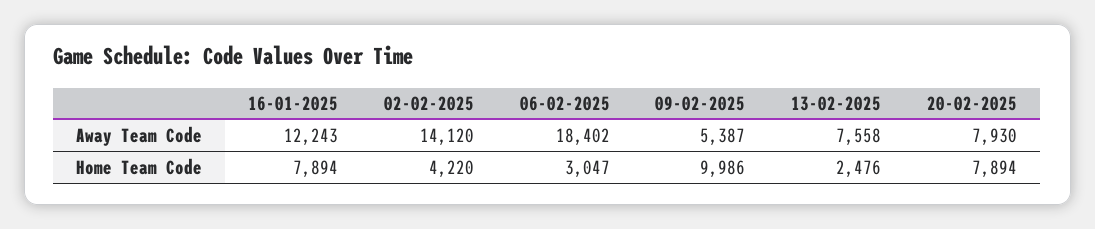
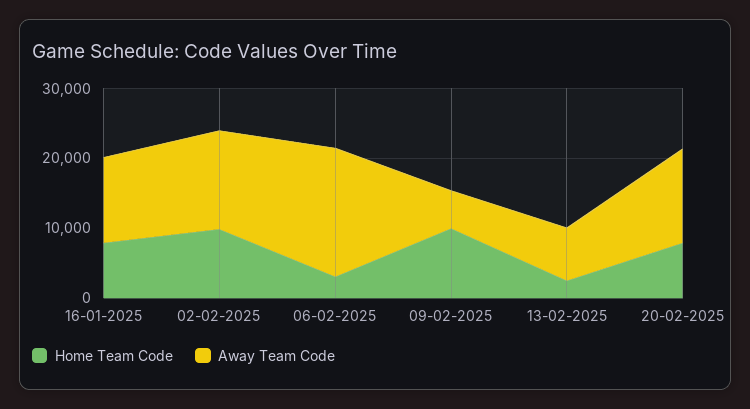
  {
    "Away Team Code": {
      "16-01-2025": 12243,
      "02-02-2025": 14120,
      "06-02-2025": 18402,
      "09-02-2025": 5387,
      "13-02-2025": 7558,
-     "20-02-2025": 7930
+     "20-02-2025": 14000
    },
    "Home Team Code": {
      "16-01-2025": 7894,
-     "02-02-2025": 4220,
+     "02-02-2025": 10000,
      "06-02-2025": 3047,
      "09-02-2025": 9986,
      "13-02-2025": 2476,
      "20-02-2025": 7894
    }
  }

